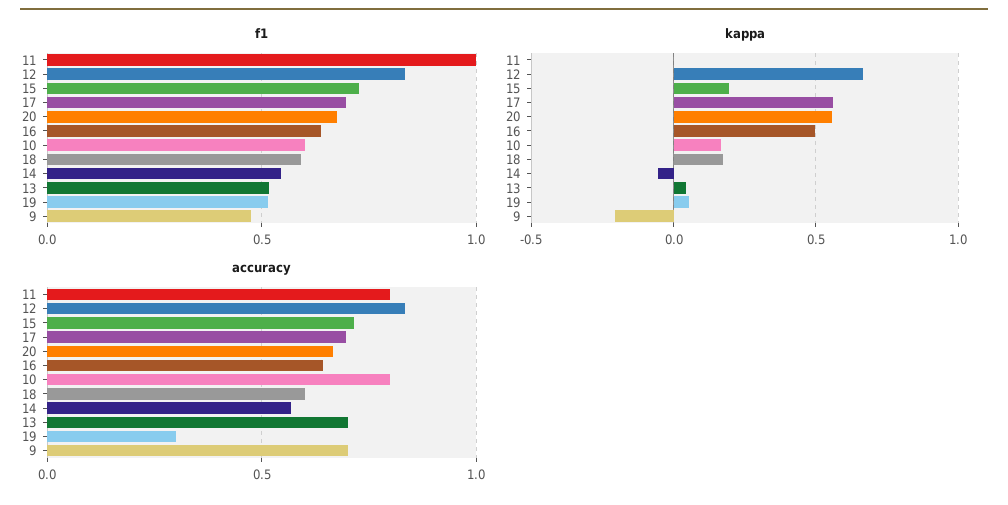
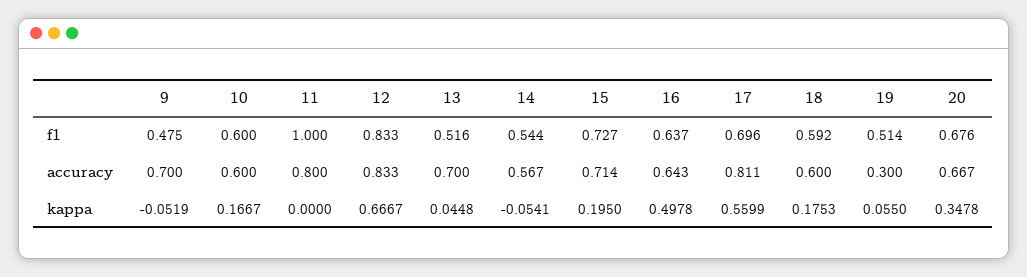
  {
    "f1": {
      "11": 1,
      "12": 0.833,
      "15": 0.727,
      "17": 0.696,
      "20": 0.676,
      "16": 0.637,
      "10": 0.6,
      "18": 0.592,
      "14": 0.544,
      "13": 0.516,
      "19": 0.514,
      "9": 0.475
    },
    "kappa": {
      "11": 0,
      "12": 0.6667,
      "15": 0.195,
      "17": 0.5599,
-     "20": 0.55,
+     "20": 0.3478,
      "16": 0.4978,
      "10": 0.1667,
      "18": 0.1753,
      "14": -0.0541,
      "13": 0.0448,
      "19": 0.055,
-     "9": -0.2
+     "9": -0.0519
    },
    "accuracy": {
      "11": 0.8,
      "12": 0.833,
      "15": 0.714,
-     "17": 0.7,
+     "17": 0.811,
      "20": 0.667,
      "16": 0.643,
-     "10": 0.8,
+     "10": 0.6,
      "18": 0.6,
      "14": 0.567,
      "13": 0.7,
      "19": 0.3,
      "9": 0.7
    }
  }

